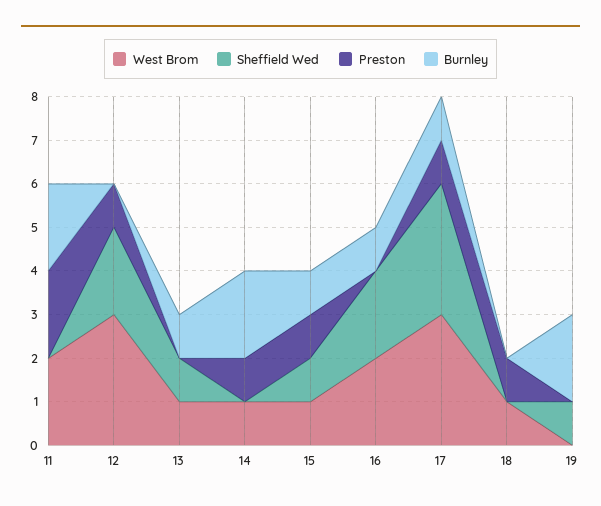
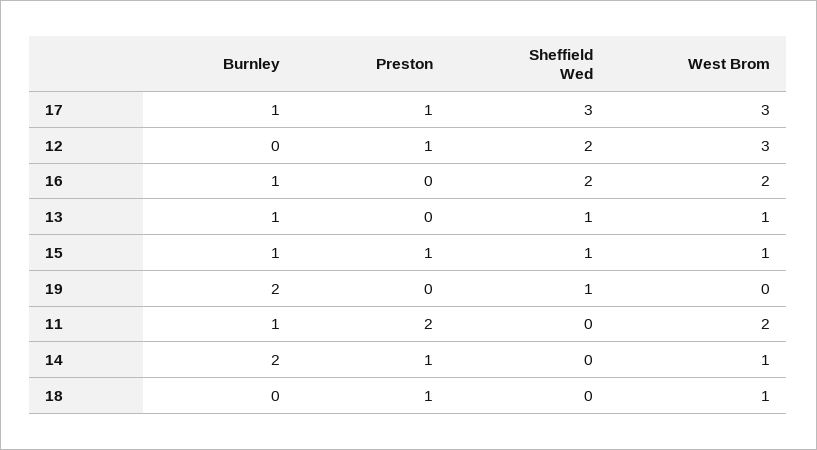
  {
    "West Brom": {
      "11": 2,
      "12": 3,
      "13": 1,
      "14": 1,
      "15": 1,
      "16": 2,
      "17": 3,
      "18": 1,
      "19": 0
    },
    "Sheffield Wed": {
      "11": 0,
      "12": 2,
      "13": 1,
      "14": 0,
      "15": 1,
      "16": 2,
      "17": 3,
      "18": 0,
      "19": 1
    },
    "Preston": {
      "11": 2,
      "12": 1,
      "13": 0,
      "14": 1,
      "15": 1,
      "16": 0,
      "17": 1,
      "18": 1,
      "19": 0
    },
    "Burnley": {
-     "11": 2,
+     "11": 1,
      "12": 0,
      "13": 1,
      "14": 2,
      "15": 1,
      "16": 1,
      "17": 1,
      "18": 0,
      "19": 2
    }
  }

